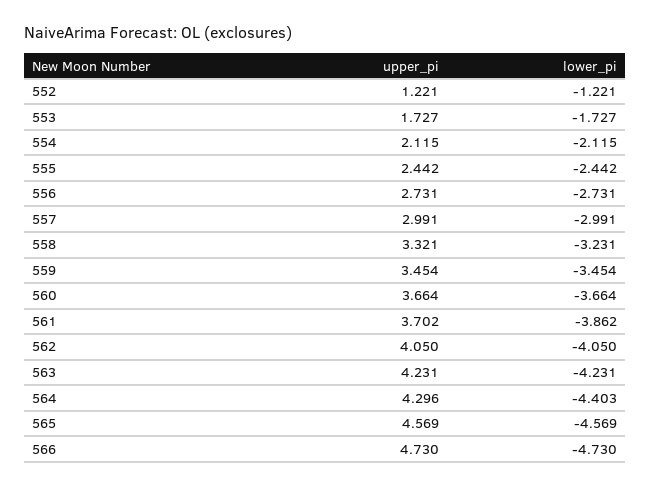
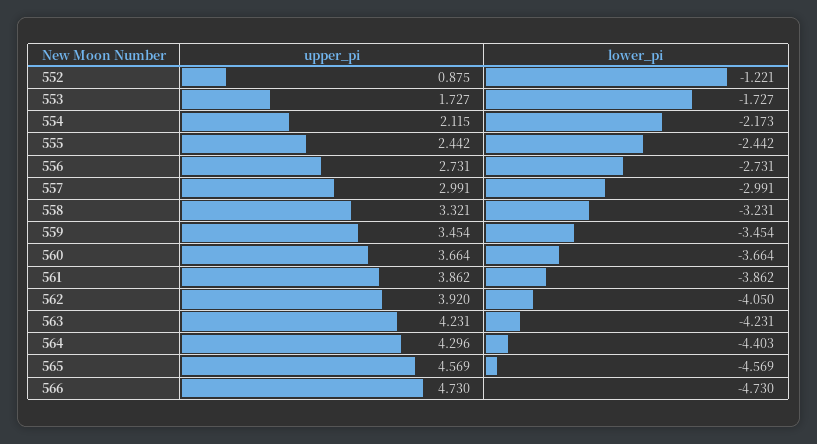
  {
    "upper_pi": {
-     "552": 1.221,
+     "552": 0.875,
      "553": 1.727,
      "554": 2.115,
      "555": 2.442,
      "556": 2.731,
      "557": 2.991,
      "558": 3.321,
      "559": 3.454,
      "560": 3.664,
-     "561": 3.702,
+     "561": 3.862,
-     "562": 4.05,
+     "562": 3.92,
      "563": 4.231,
      "564": 4.296,
      "565": 4.569,
      "566": 4.73
    },
    "lower_pi": {
      "552": -1.221,
      "553": -1.727,
-     "554": -2.115,
+     "554": -2.173,
      "555": -2.442,
      "556": -2.731,
      "557": -2.991,
      "558": -3.231,
      "559": -3.454,
      "560": -3.664,
      "561": -3.862,
      "562": -4.05,
      "563": -4.231,
      "564": -4.403,
      "565": -4.569,
      "566": -4.73
    }
  }

